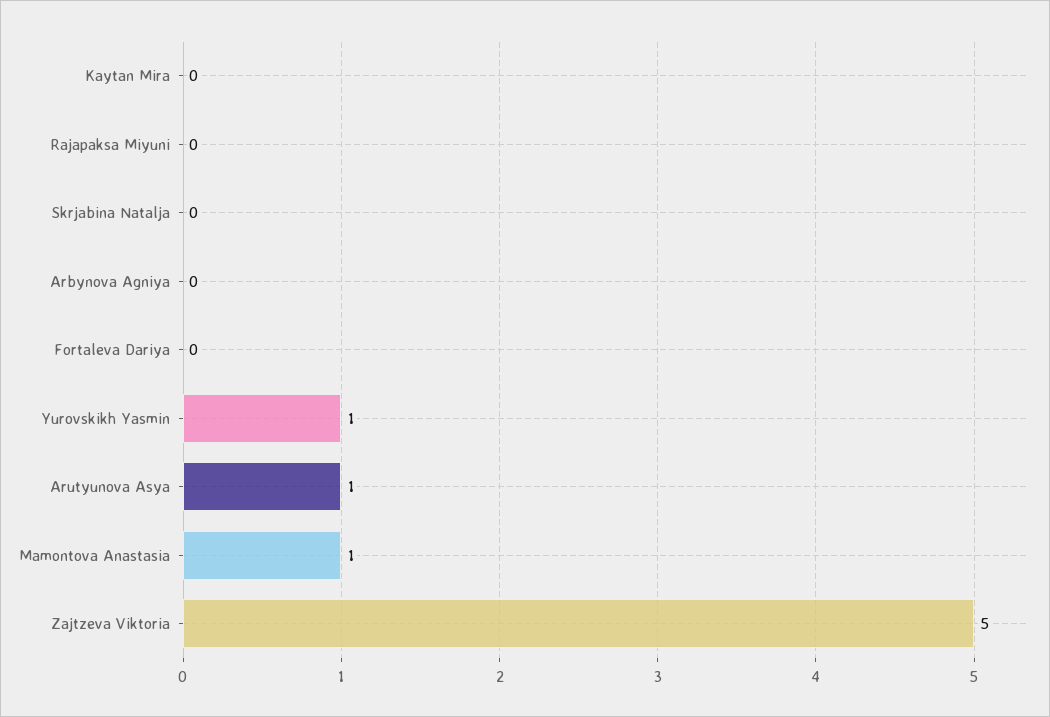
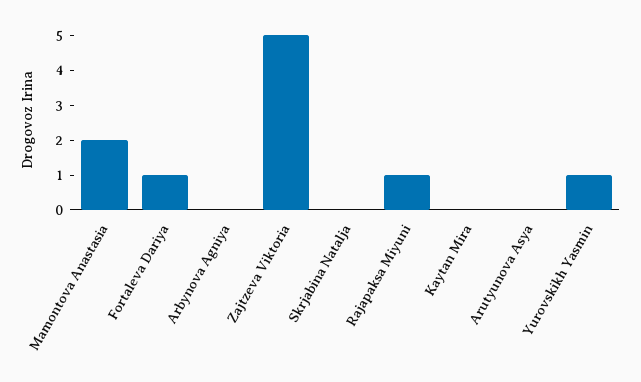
  {
    "Kaytan Mira": 0,
-   "Rajapaksa Miyuni": 0,
+   "Rajapaksa Miyuni": 1,
    "Skrjabina Natalja": 0,
    "Arbynova Agniya": 0,
-   "Fortaleva Dariya": 0,
+   "Fortaleva Dariya": 1,
    "Yurovskikh Yasmin": 1,
-   "Arutyunova Asya": 1,
+   "Arutyunova Asya": 0,
-   "Mamontova Anastasia": 1,
+   "Mamontova Anastasia": 2,
    "Zajtzeva Viktoria": 5
  }

